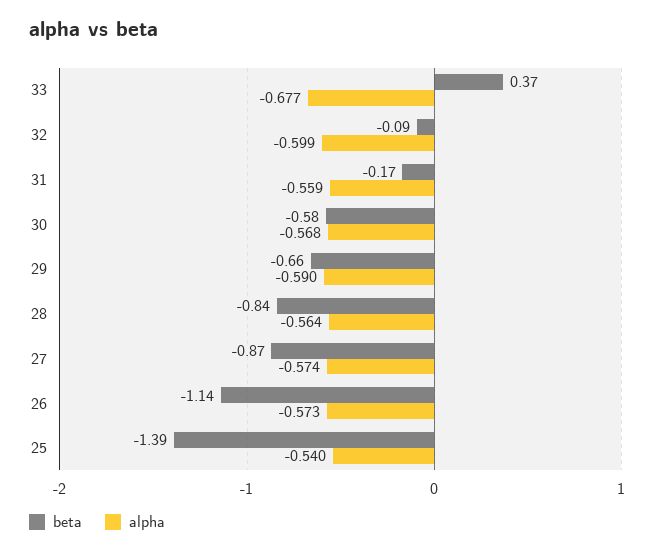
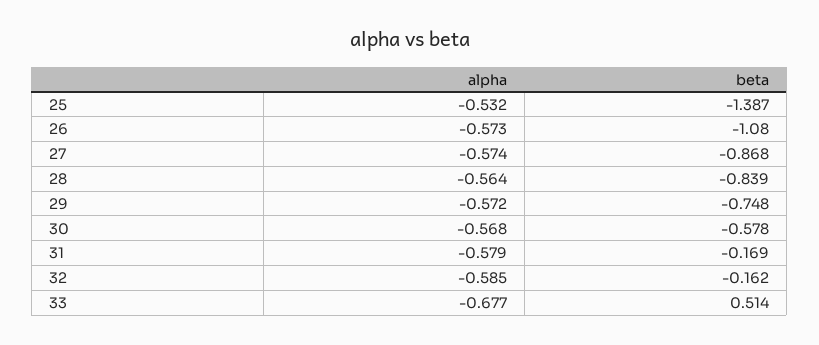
  {
    "beta": {
-     "33": 0.37,
+     "33": 0.514,
-     "32": -0.09,
+     "32": -0.162,
      "31": -0.169,
      "30": -0.578,
-     "29": -0.66,
+     "29": -0.748,
      "28": -0.839,
      "27": -0.868,
-     "26": -1.14,
+     "26": -1.08,
      "25": -1.387
    },
    "alpha": {
      "33": -0.677,
-     "32": -0.599,
+     "32": -0.585,
-     "31": -0.559,
+     "31": -0.579,
      "30": -0.568,
-     "29": -0.59,
+     "29": -0.572,
      "28": -0.564,
      "27": -0.574,
      "26": -0.573,
-     "25": -0.54
+     "25": -0.532
    }
  }

